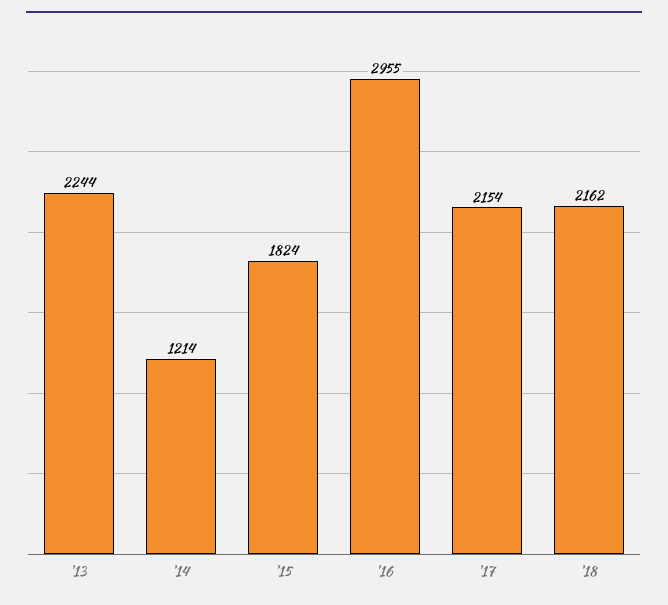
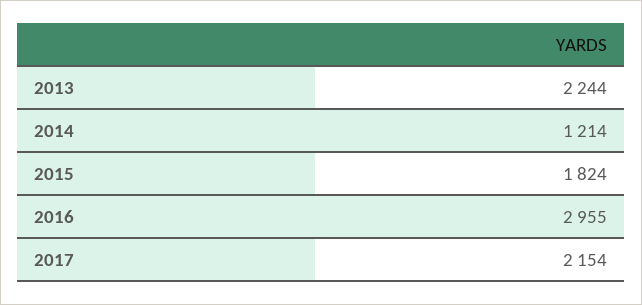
  {
    "'13": 2244,
    "'14": 1214,
    "'15": 1824,
    "'16": 2955,
-   "'17": 2154,
+   "'17": 2154
-   "'18": 2162
  }

